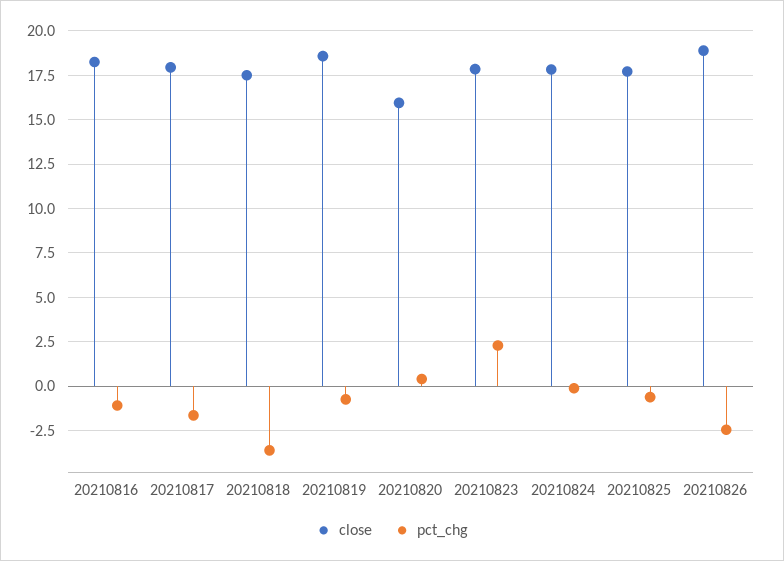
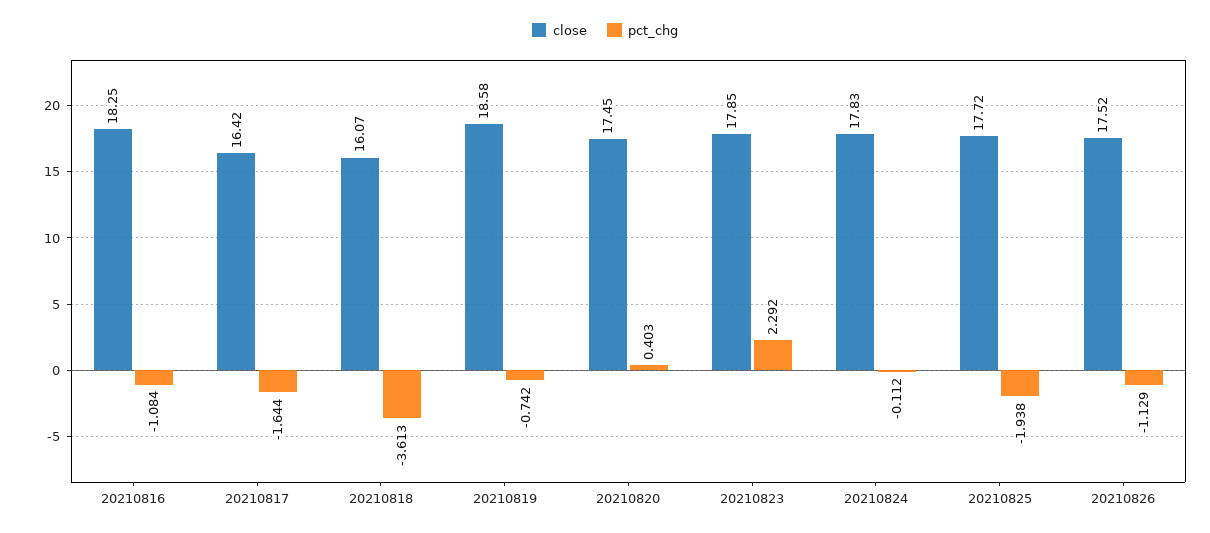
  {
    "close": {
      "20210816": 18.25,
-     "20210817": 18,
+     "20210817": 16.42,
-     "20210818": 17.5,
+     "20210818": 16.07,
      "20210819": 18.58,
-     "20210820": 16,
+     "20210820": 17.45,
      "20210823": 17.85,
      "20210824": 17.83,
      "20210825": 17.72,
-     "20210826": 19
+     "20210826": 17.52
    },
    "pct_chg": {
      "20210816": -1.084,
      "20210817": -1.644,
      "20210818": -3.613,
      "20210819": -0.742,
      "20210820": 0.403,
      "20210823": 2.292,
      "20210824": -0.112,
-     "20210825": -0.5,
+     "20210825": -1.938,
-     "20210826": -2.5
+     "20210826": -1.129
    }
  }

